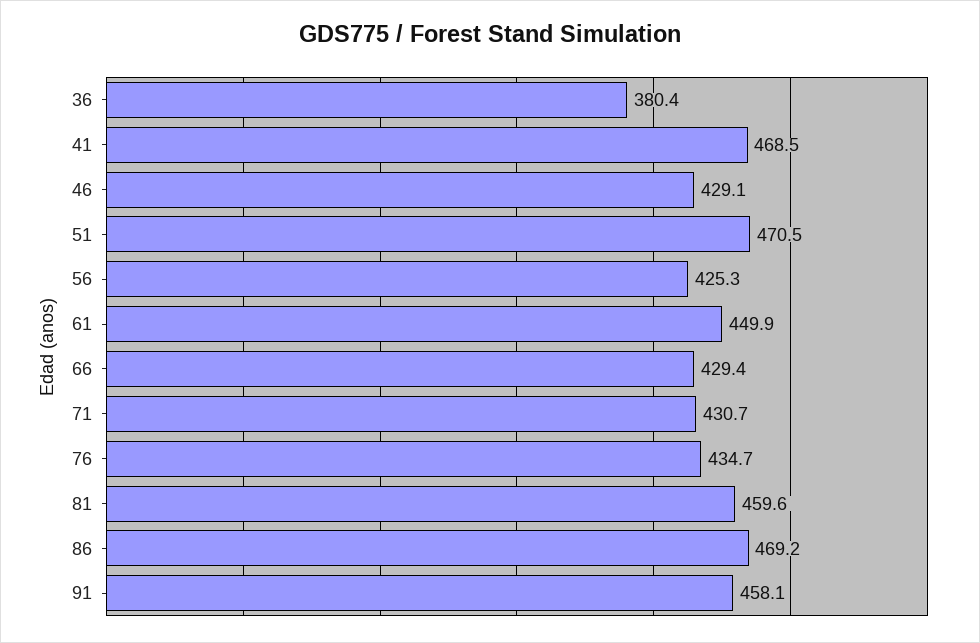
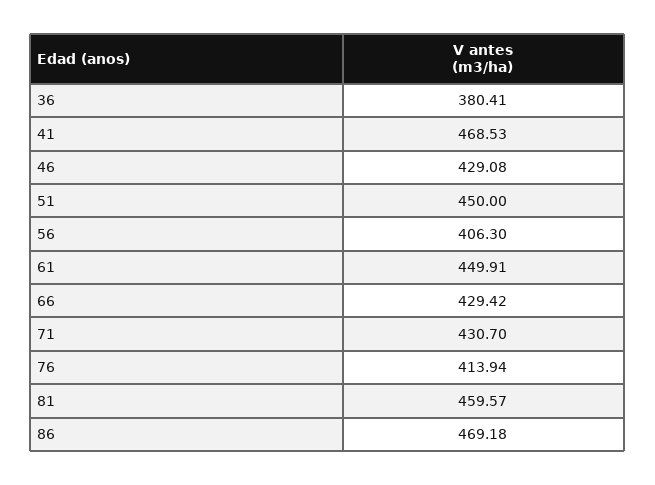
  {
    "36": 380.41,
    "41": 468.53,
    "46": 429.08,
-   "51": 470.5,
+   "51": 450,
-   "56": 425.3,
+   "56": 406.3,
    "61": 449.91,
    "66": 429.42,
    "71": 430.7,
-   "76": 434.7,
+   "76": 413.94,
    "81": 459.57,
-   "86": 469.18,
+   "86": 469.18
-   "91": 458.1
  }

